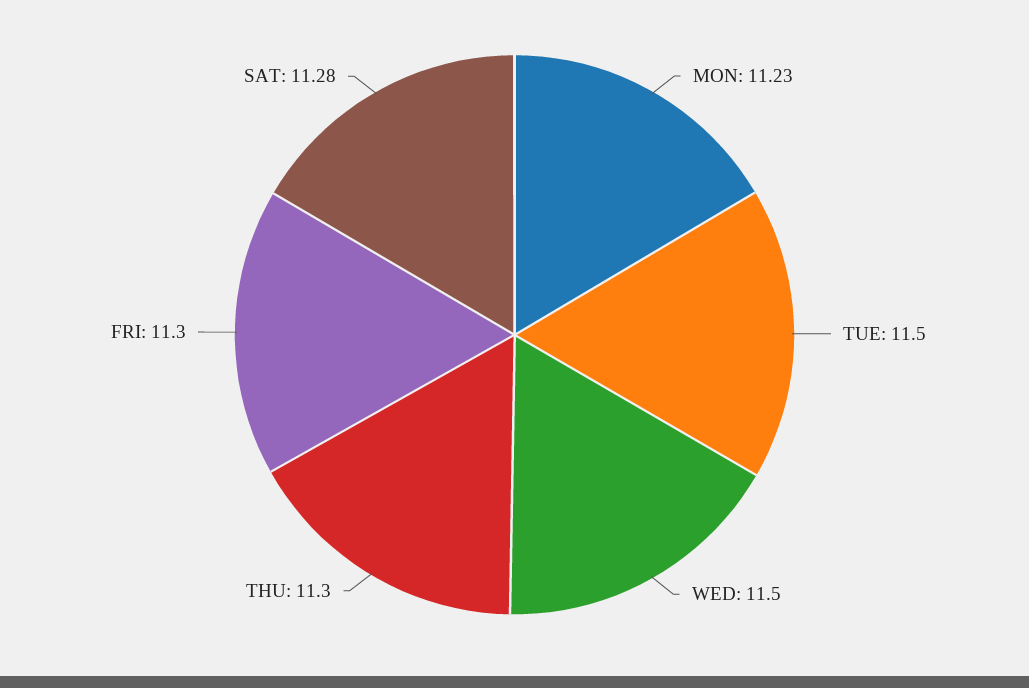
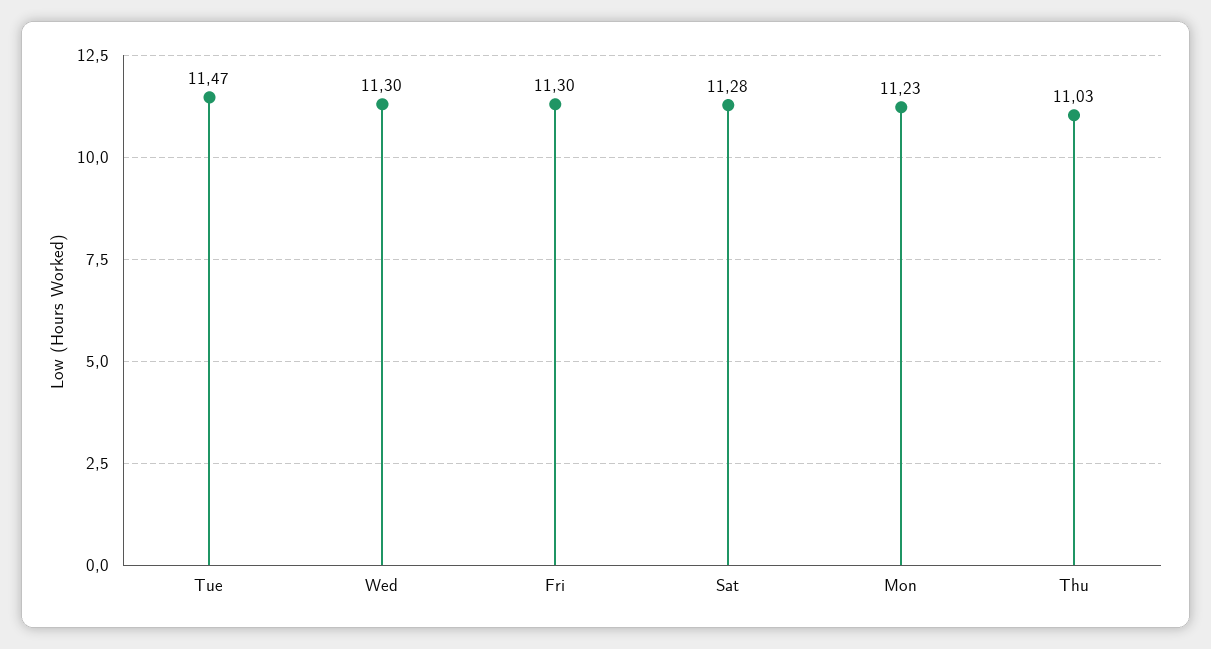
  {
    "MON": 11.23,
-   "TUE": 11.5,
+   "TUE": 11.47,
-   "WED": 11.5,
+   "WED": 11.3,
-   "THU": 11.3,
+   "THU": 11.03,
    "FRI": 11.3,
    "SAT": 11.28
  }

